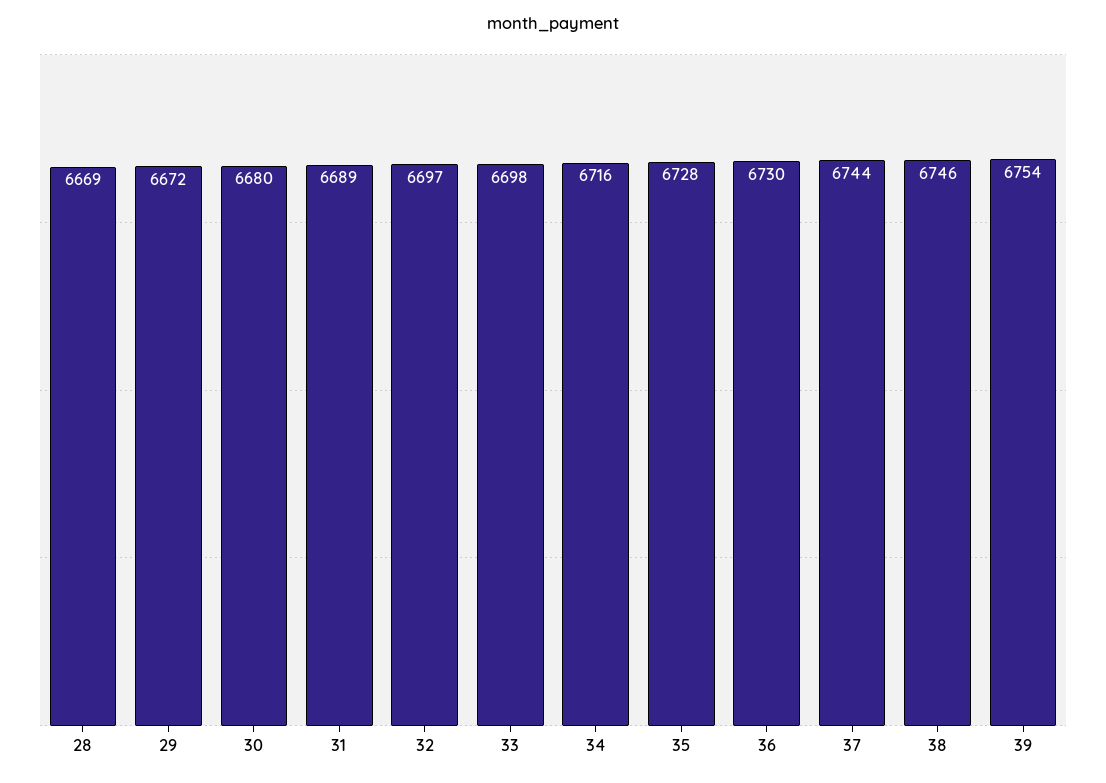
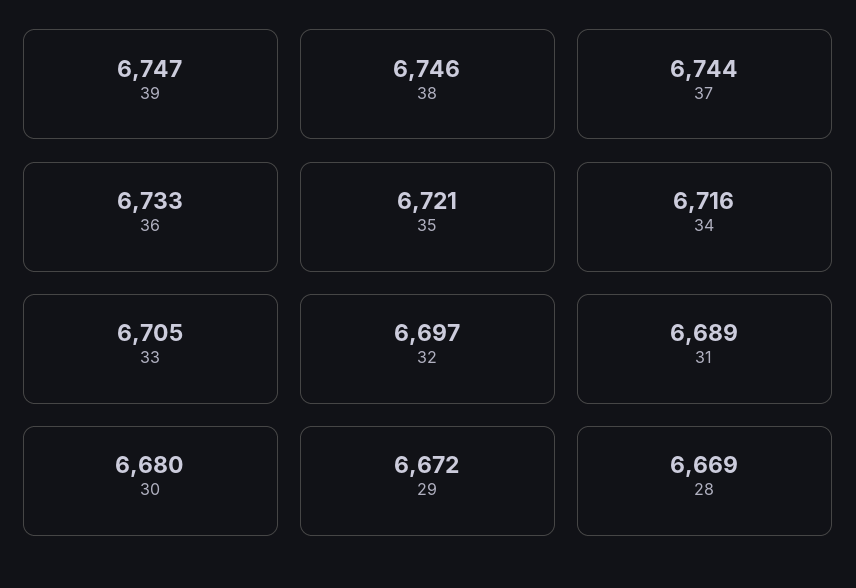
  {
    "28": 6669,
    "29": 6672,
    "30": 6680,
    "31": 6689,
    "32": 6697,
-   "33": 6698,
+   "33": 6705,
    "34": 6716,
-   "35": 6728,
+   "35": 6721,
-   "36": 6730,
+   "36": 6733,
    "37": 6744,
    "38": 6746,
-   "39": 6754
+   "39": 6747
  }

